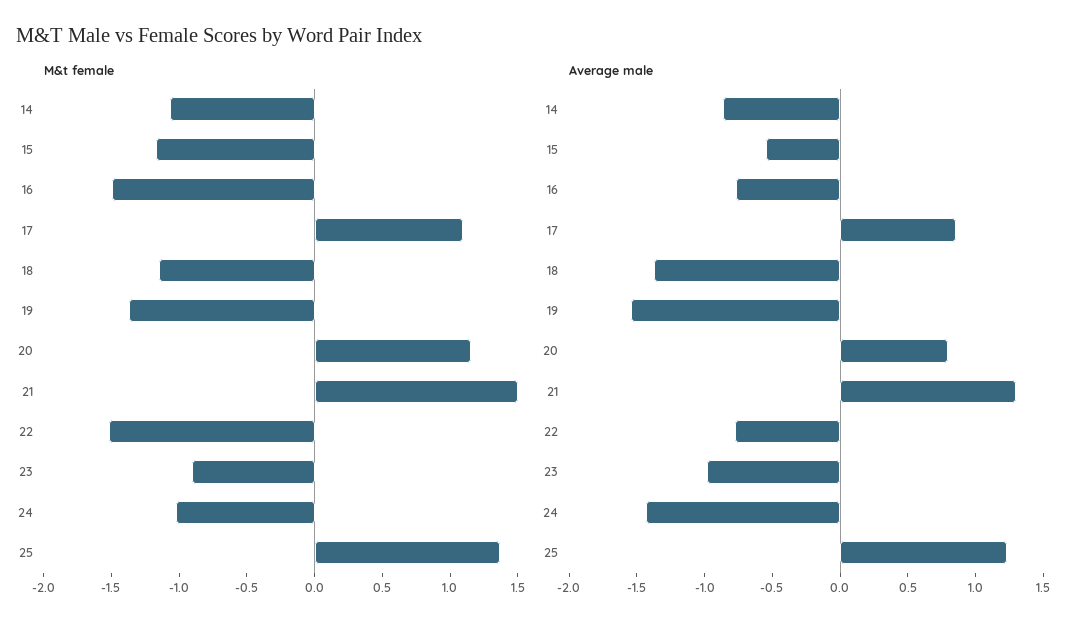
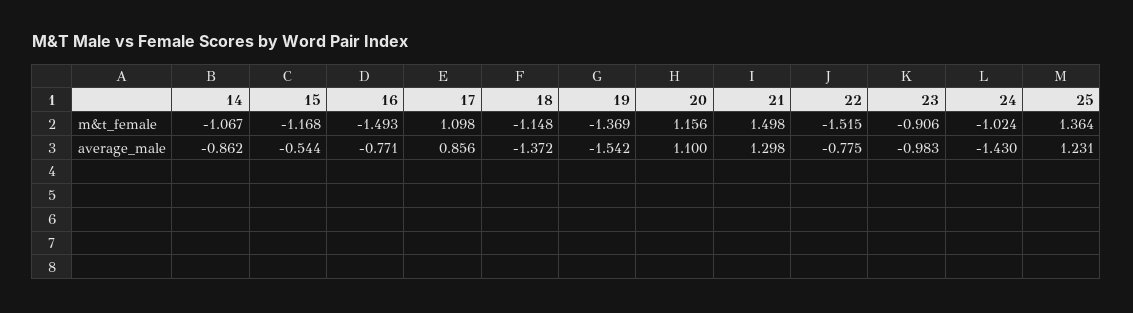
  {
    "M&t female": {
      "14": -1.067,
      "15": -1.168,
      "16": -1.493,
      "17": 1.098,
      "18": -1.148,
      "19": -1.369,
      "20": 1.156,
      "21": 1.498,
      "22": -1.515,
      "23": -0.906,
      "24": -1.024,
      "25": 1.364
    },
    "Average male": {
      "14": -0.862,
      "15": -0.544,
      "16": -0.771,
      "17": 0.856,
      "18": -1.372,
      "19": -1.542,
-     "20": 0.8,
+     "20": 1.1,
      "21": 1.298,
      "22": -0.775,
      "23": -0.983,
      "24": -1.43,
      "25": 1.231
    }
  }

